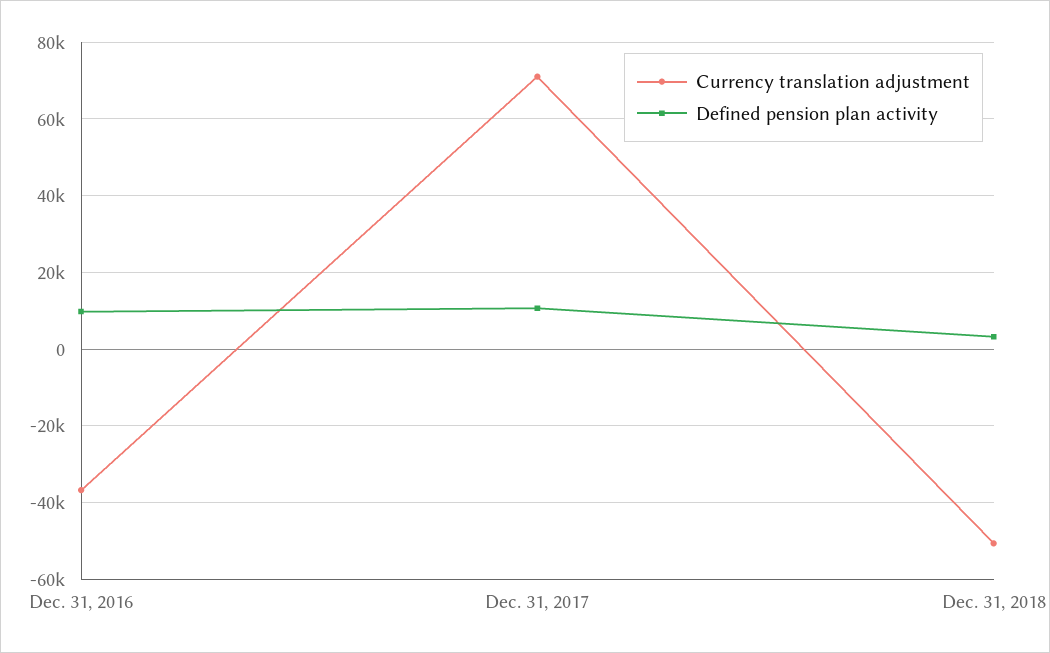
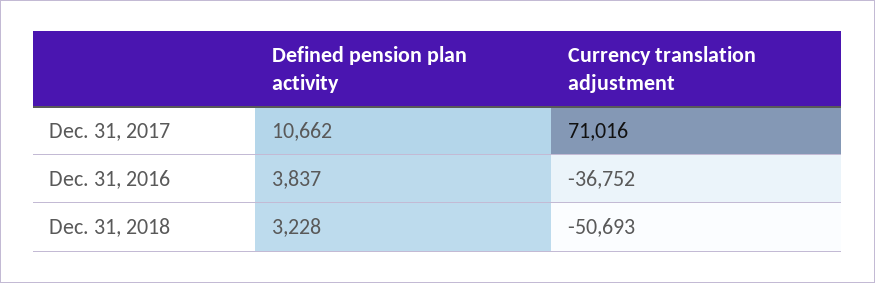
  {
    "Currency translation adjustment": {
      "Dec. 31, 2016": -36752,
      "Dec. 31, 2017": 71016,
      "Dec. 31, 2018": -50693
    },
    "Defined pension plan activity": {
-     "Dec. 31, 2016": 10000,
+     "Dec. 31, 2016": 3837,
      "Dec. 31, 2017": 10662,
      "Dec. 31, 2018": 3228
    }
  }

